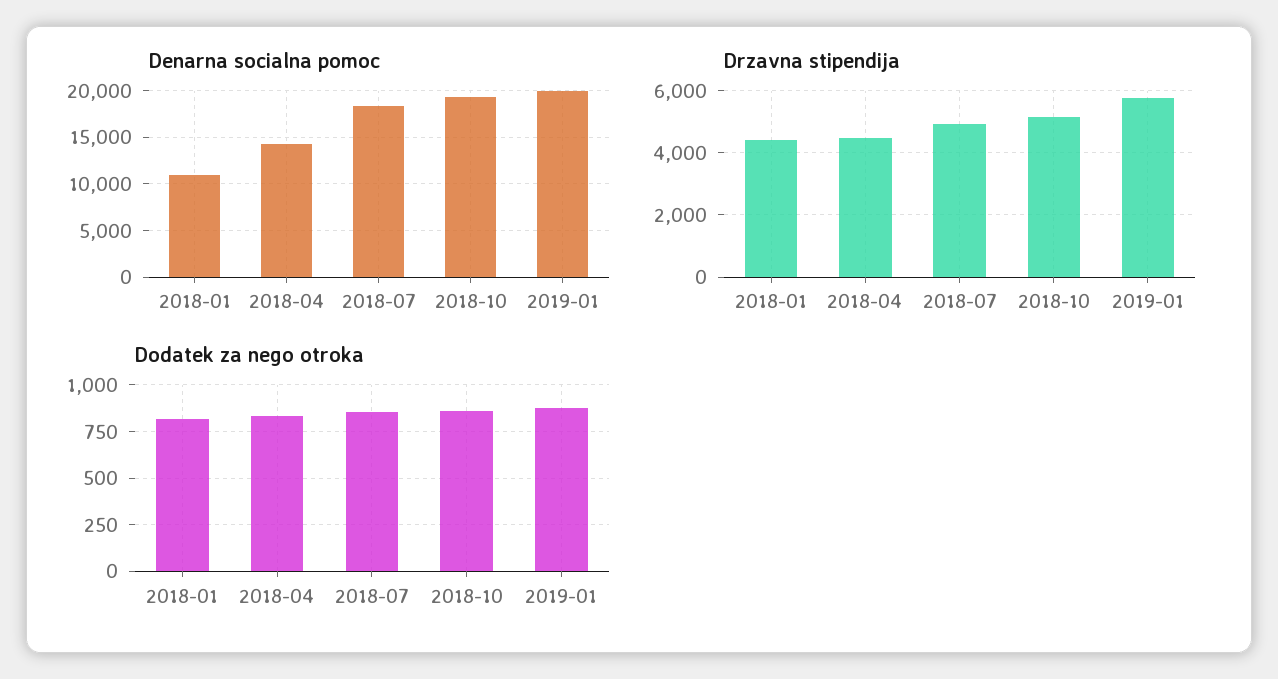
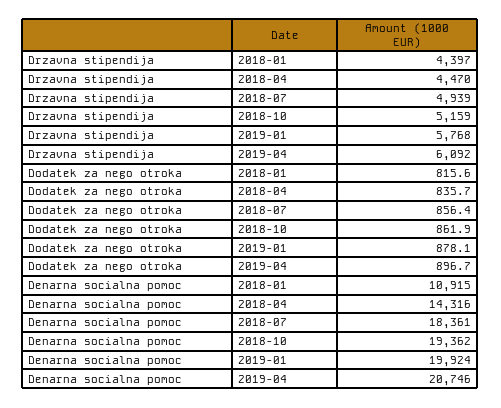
  {
    "Denarna socialna pomoc": {
      "2018-01": 10915,
      "2018-04": 14316,
      "2018-07": 18361,
      "2018-10": 19362,
-     "2019-01": 19924
+     "2019-01": 19924,
+     "2019-04": 20746
    },
    "Drzavna stipendija": {
      "2018-01": 4397,
      "2018-04": 4470,
      "2018-07": 4939,
      "2018-10": 5159,
-     "2019-01": 5768
+     "2019-01": 5768,
+     "2019-04": 6092
    },
    "Dodatek za nego otroka": {
      "2018-01": 815.6,
      "2018-04": 835.7,
      "2018-07": 856.4,
      "2018-10": 861.9,
-     "2019-01": 878.1
+     "2019-01": 878.1,
+     "2019-04": 896.7
    }
  }

